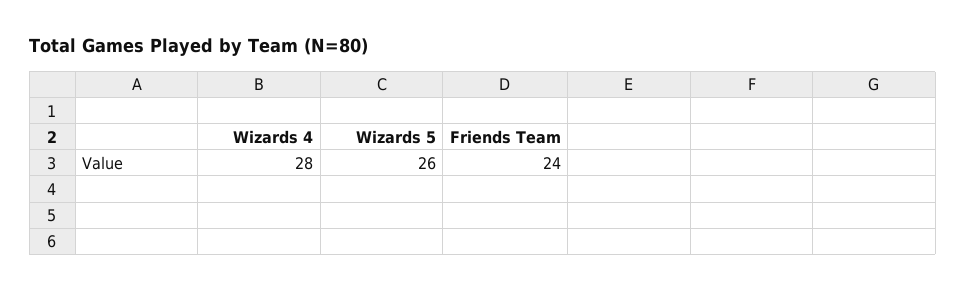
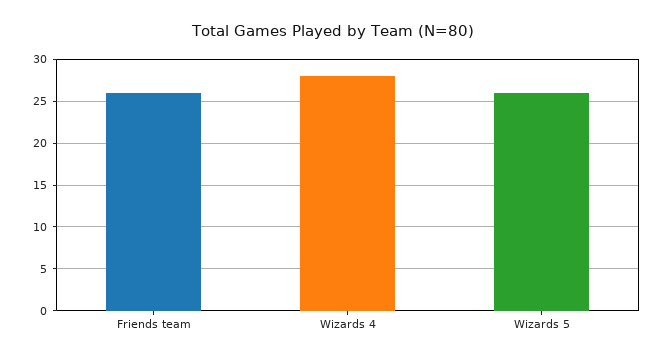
  {
    "Wizards 4": 28,
    "Wizards 5": 26,
-   "Friends Team": 24
+   "Friends Team": 26
  }

